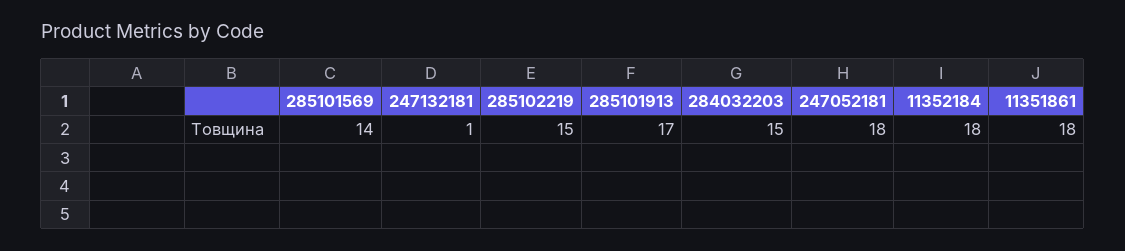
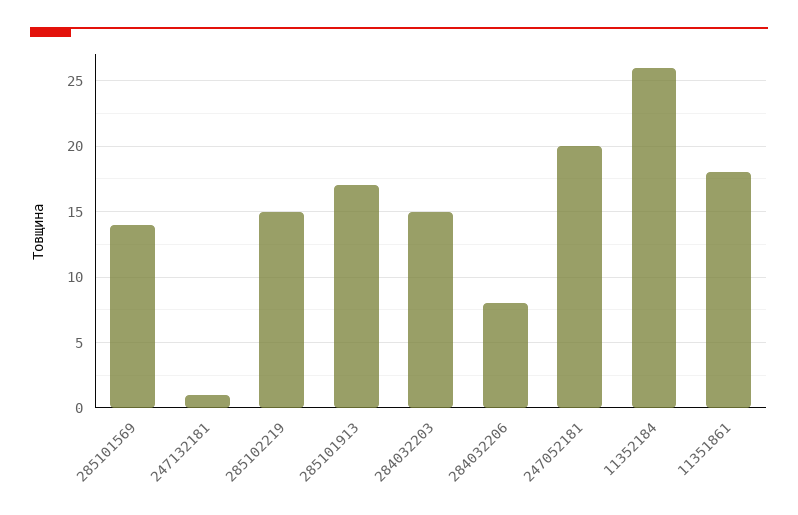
  {
    "285101569": 14,
    "247132181": 1,
    "285102219": 15,
    "285101913": 17,
    "284032203": 15,
-   "247052181": 18,
+   "247052181": 20,
-   "11352184": 18,
+   "11352184": 26,
-   "11351861": 18
+   "11351861": 18,
+   "284032206": 8
  }

